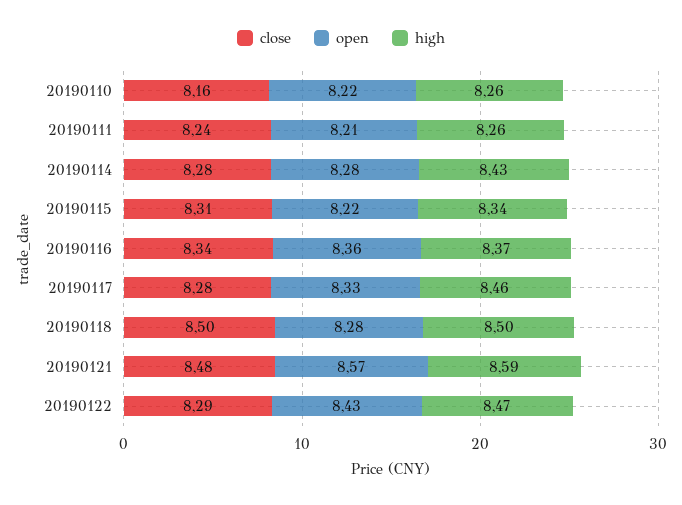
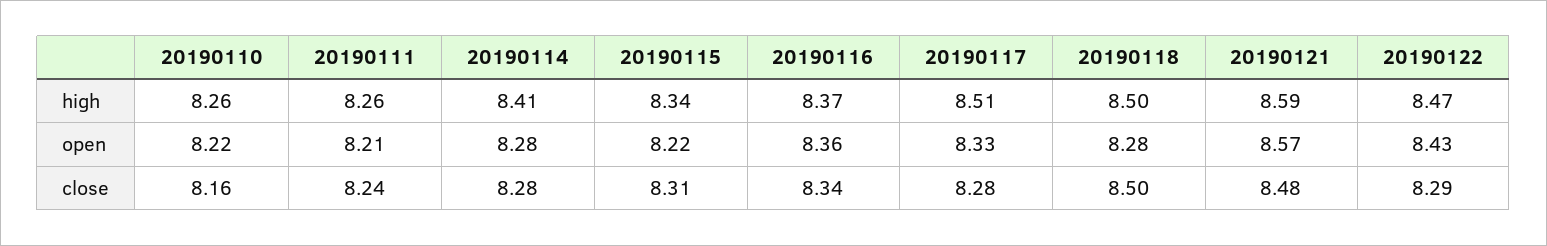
  {
    "close": {
      "20190110": 8.16,
      "20190111": 8.24,
      "20190114": 8.28,
      "20190115": 8.31,
      "20190116": 8.34,
      "20190117": 8.28,
      "20190118": 8.5,
      "20190121": 8.48,
      "20190122": 8.29
    },
    "open": {
      "20190110": 8.22,
      "20190111": 8.21,
      "20190114": 8.28,
      "20190115": 8.22,
      "20190116": 8.36,
      "20190117": 8.33,
      "20190118": 8.28,
      "20190121": 8.57,
      "20190122": 8.43
    },
    "high": {
      "20190110": 8.26,
      "20190111": 8.26,
-     "20190114": 8.43,
+     "20190114": 8.41,
      "20190115": 8.34,
      "20190116": 8.37,
-     "20190117": 8.46,
+     "20190117": 8.51,
      "20190118": 8.5,
      "20190121": 8.59,
      "20190122": 8.47
    }
  }

